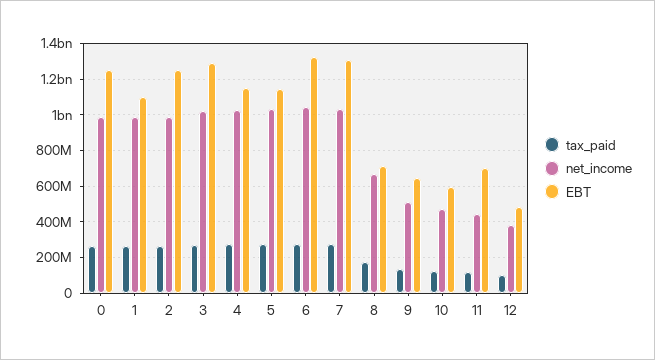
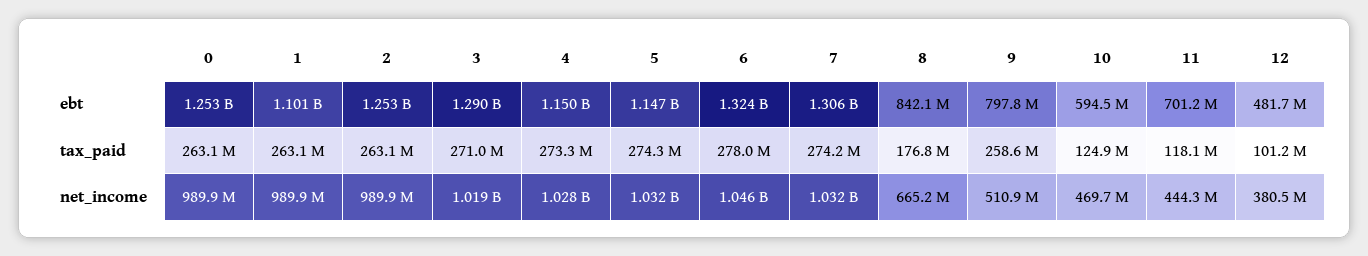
  {
    "tax_paid": {
      "0": 263100000,
      "1": 263100000,
      "2": 263100000,
      "3": 271000000,
      "4": 273300000,
      "5": 274300000,
      "6": 278000000,
      "7": 274200000,
      "8": 176800000,
-     "9": 150000000,
+     "9": 258600000,
      "10": 124900000,
      "11": 118100000,
      "12": 101200000
    },
    "net_income": {
      "0": 989900000,
      "1": 989900000,
      "2": 989900000,
      "3": 1019000000,
      "4": 1028000000,
      "5": 1032000000,
      "6": 1046000000,
      "7": 1032000000,
      "8": 665200000,
      "9": 510900000,
      "10": 469700000,
      "11": 444300000,
      "12": 380500000
    },
    "EBT": {
      "0": 1253000000,
      "1": 1101000000,
      "2": 1253000000,
      "3": 1290000000,
      "4": 1150000000,
      "5": 1147000000,
      "6": 1324000000,
      "7": 1306000000,
-     "8": 700000000,
+     "8": 842100000,
-     "9": 650000000,
+     "9": 797800000,
      "10": 594500000,
      "11": 701200000,
      "12": 481700000
    }
  }

